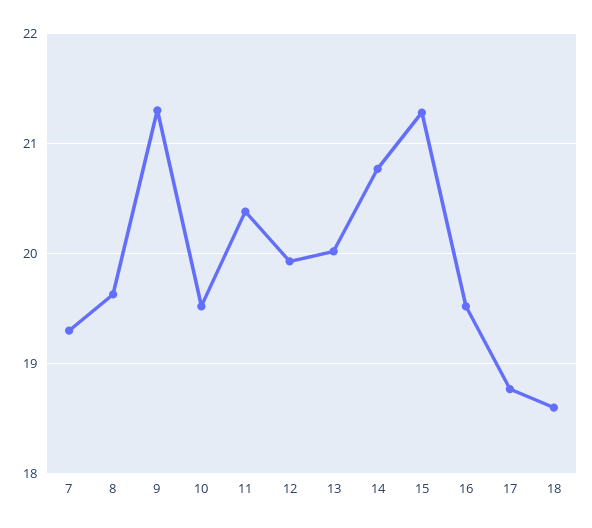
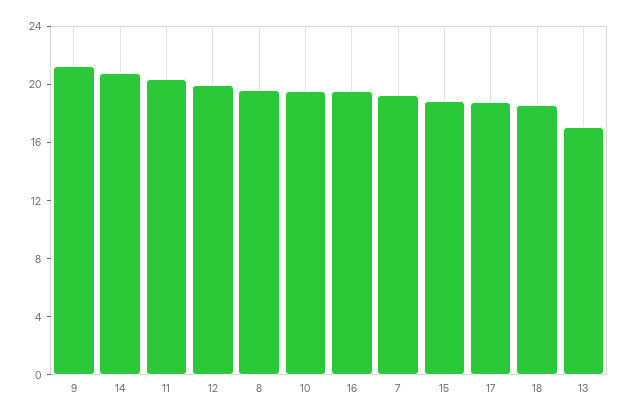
  {
    "7": 19.3,
    "8": 19.6,
    "9": 21.3,
    "10": 19.5,
    "11": 20.4,
    "12": 19.9,
-   "13": 20,
+   "13": 17,
    "14": 20.8,
-   "15": 21.3,
+   "15": 19,
    "16": 19.5,
    "17": 18.8,
    "18": 18.6
  }

